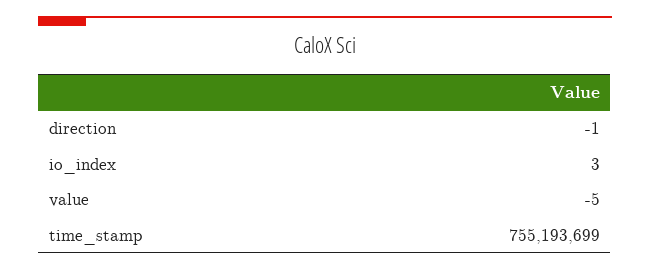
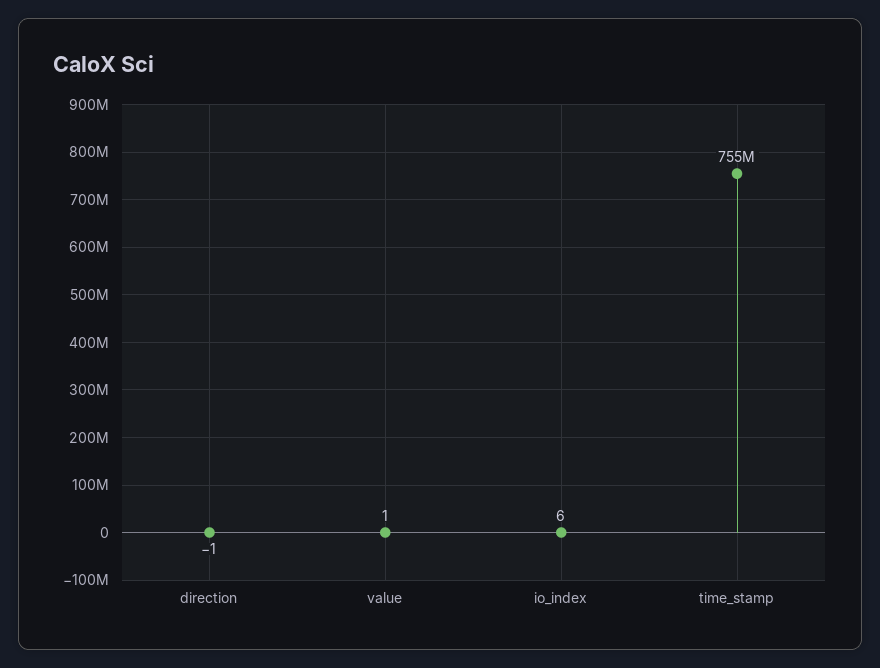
  {
    "direction": -1,
-   "io_index": 3,
+   "io_index": 6,
-   "value": -5,
+   "value": 1,
    "time_stamp": 755193699
  }

